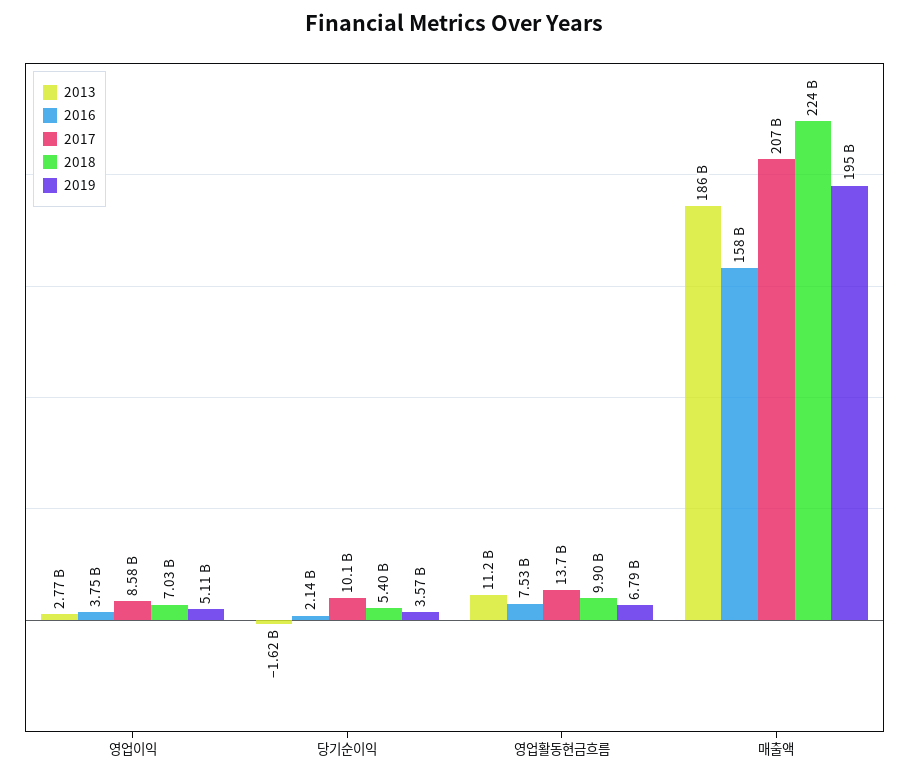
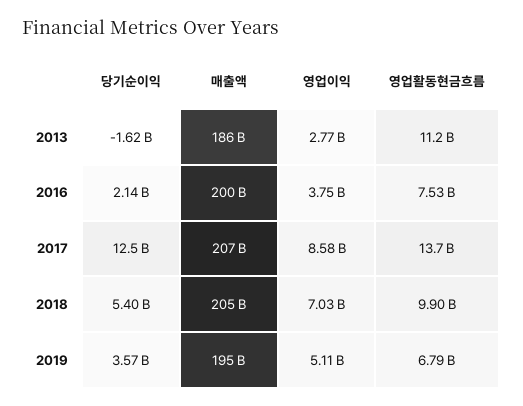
  {
    "2013": {
      "영업이익": 2770000000,
      "당기순이익": -1620000000,
      "영업활동현금흐름": 11200000000,
      "매출액": 186000000000
    },
    "2016": {
      "영업이익": 3750000000,
      "당기순이익": 2140000000,
      "영업활동현금흐름": 7530000000,
-     "매출액": 158000000000
+     "매출액": 200000000000
    },
    "2017": {
      "영업이익": 8580000000,
-     "당기순이익": 10100000000,
+     "당기순이익": 12500000000,
      "영업활동현금흐름": 13700000000,
      "매출액": 207000000000
    },
    "2018": {
      "영업이익": 7030000000,
      "당기순이익": 5400000000,
      "영업활동현금흐름": 9900000000,
-     "매출액": 224000000000
+     "매출액": 205000000000
    },
    "2019": {
      "영업이익": 5110000000,
      "당기순이익": 3570000000,
      "영업활동현금흐름": 6790000000,
      "매출액": 195000000000
    }
  }

